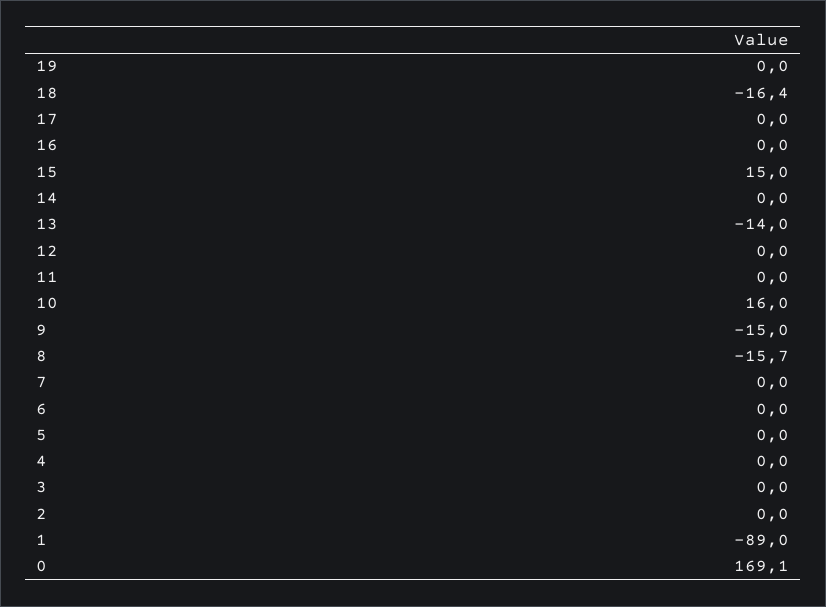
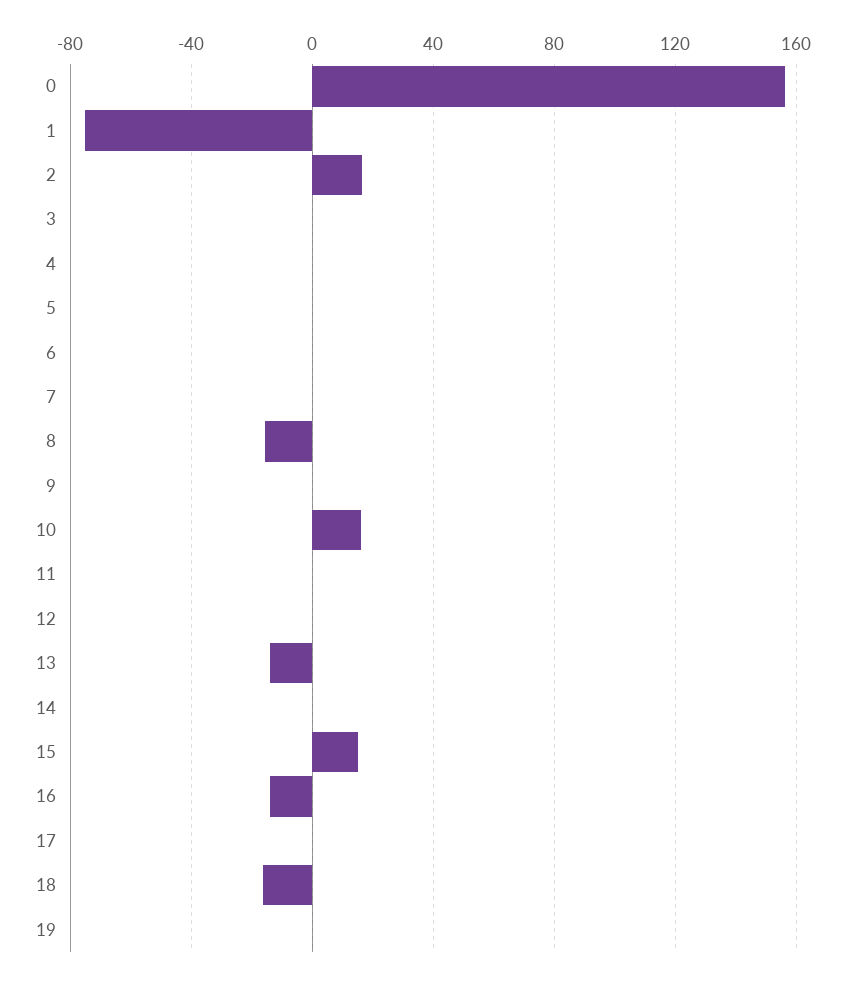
  {
    "19": 0,
    "18": -16.4,
    "17": 0,
-   "16": 0,
+   "16": -15,
    "15": 15,
    "14": 0,
    "13": -14,
    "12": 0,
    "11": 0,
    "10": 16,
-   "9": -15,
+   "9": 0,
    "8": -15.7,
    "7": 0,
    "6": 0,
    "5": 0,
    "4": 0,
    "3": 0,
-   "2": 0,
+   "2": 15,
-   "1": -89,
+   "1": -75,
-   "0": 169.1
+   "0": 155
  }

